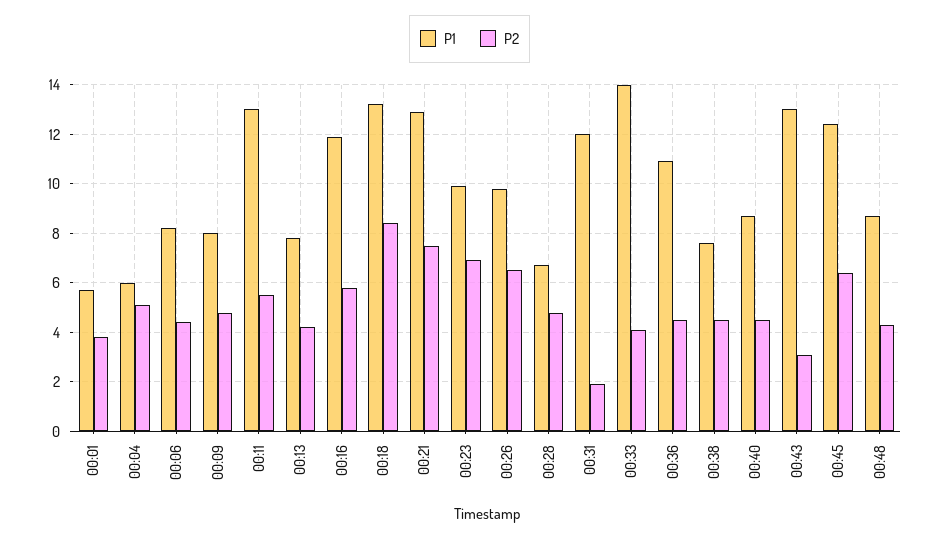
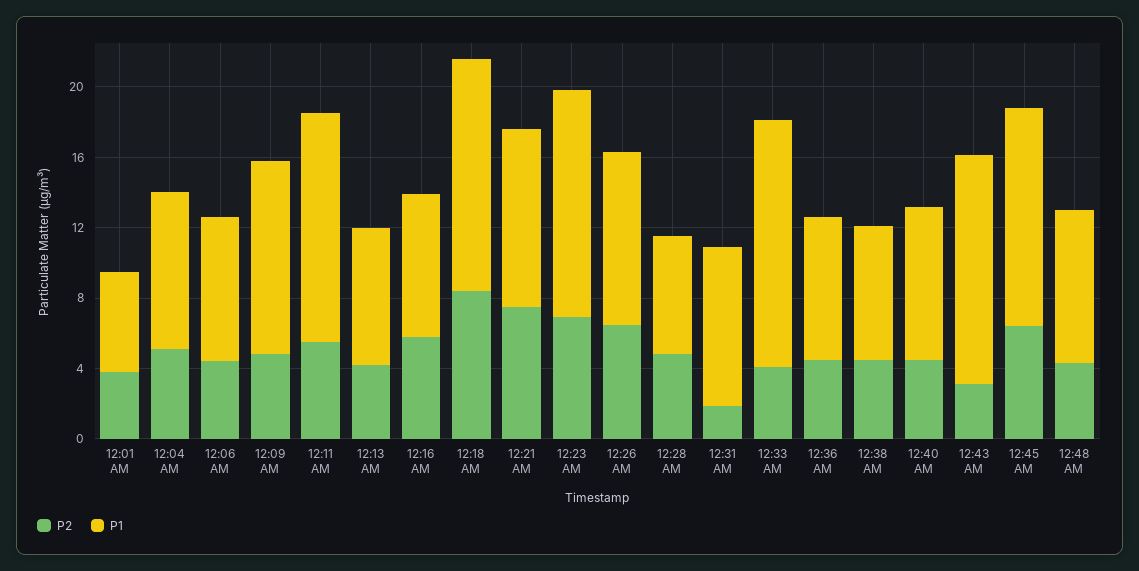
  {
    "P1": {
      "00:01": 5.5,
-     "00:04": 6,
+     "00:04": 9,
      "00:06": 8,
-     "00:09": 8,
+     "00:09": 11,
      "00:11": 13,
      "00:13": 8,
-     "00:16": 12,
+     "00:16": 8,
      "00:18": 13,
-     "00:21": 13,
+     "00:21": 10,
-     "00:23": 10,
+     "00:23": 13,
      "00:26": 10,
      "00:28": 6.5,
-     "00:31": 12,
+     "00:31": 9,
      "00:33": 14,
-     "00:36": 11,
+     "00:36": 8,
      "00:38": 7.5,
      "00:40": 8.5,
      "00:43": 13,
      "00:45": 12.5,
      "00:48": 8.5
    },
    "P2": {
      "00:01": 4,
      "00:04": 5,
      "00:06": 4.5,
      "00:09": 5,
      "00:11": 5.5,
      "00:13": 4,
      "00:16": 6,
      "00:18": 8.5,
      "00:21": 7.5,
      "00:23": 7,
      "00:26": 6.5,
      "00:28": 5,
      "00:31": 2,
      "00:33": 4,
      "00:36": 4.5,
      "00:38": 4.5,
      "00:40": 4.5,
      "00:43": 3,
      "00:45": 6.5,
      "00:48": 4.5
    }
  }

